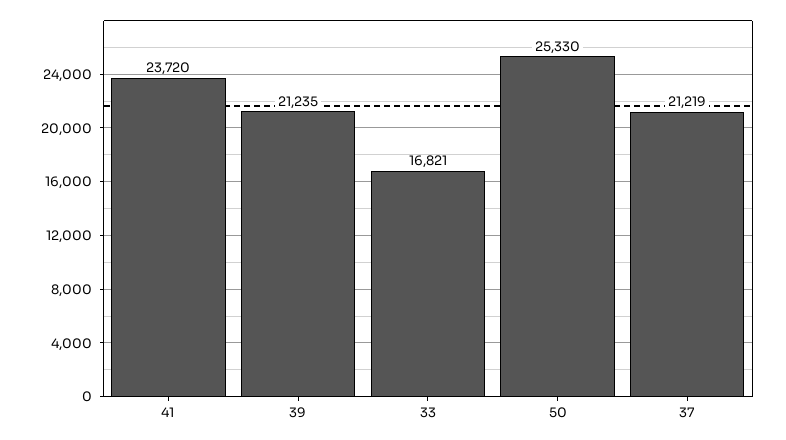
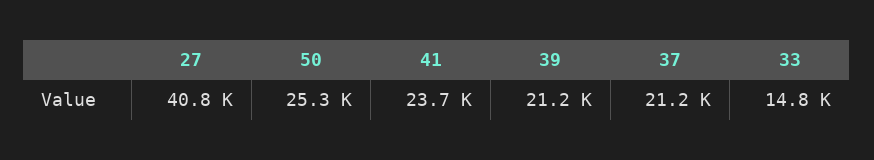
  {
    "41": 23720,
    "39": 21235,
-   "33": 16821,
+   "33": 14800,
    "50": 25330,
-   "37": 21219
+   "37": 21219,
+   "27": 40800
  }

